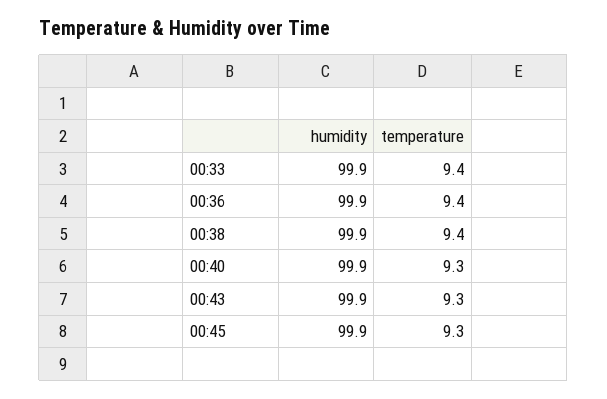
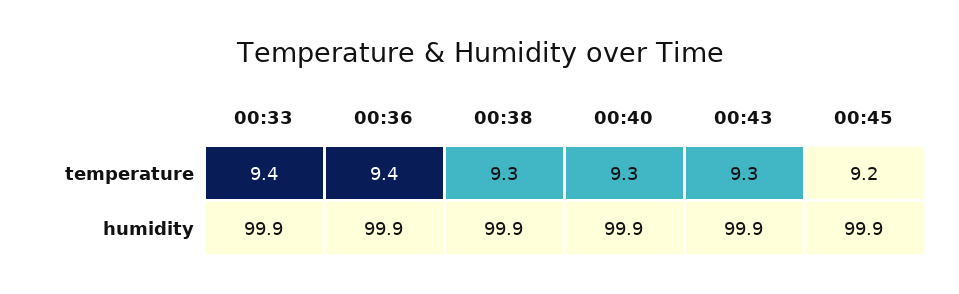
  {
    "humidity": {
      "00:33": 99.9,
      "00:36": 99.9,
      "00:38": 99.9,
      "00:40": 99.9,
      "00:43": 99.9,
      "00:45": 99.9
    },
    "temperature": {
      "00:33": 9.4,
      "00:36": 9.4,
-     "00:38": 9.4,
+     "00:38": 9.3,
      "00:40": 9.3,
      "00:43": 9.3,
-     "00:45": 9.3
+     "00:45": 9.2
    }
  }

